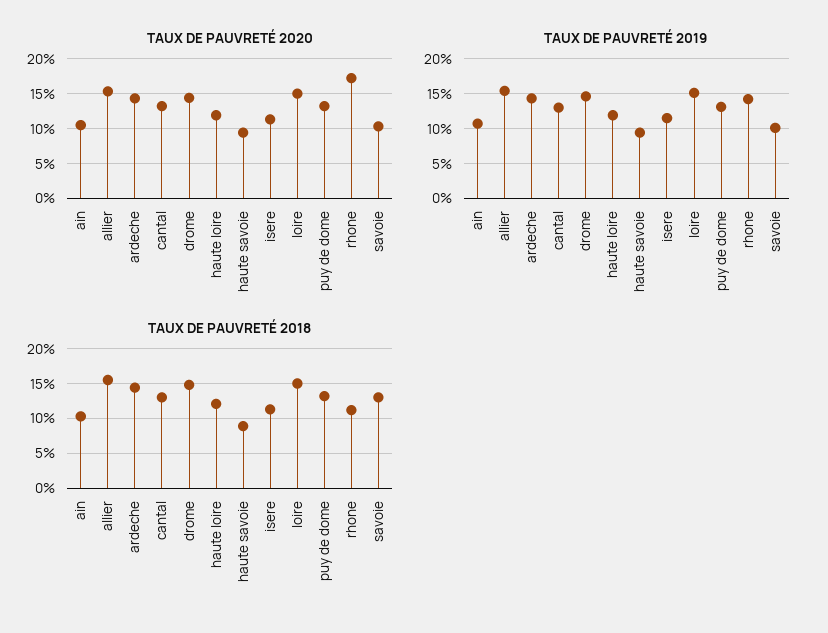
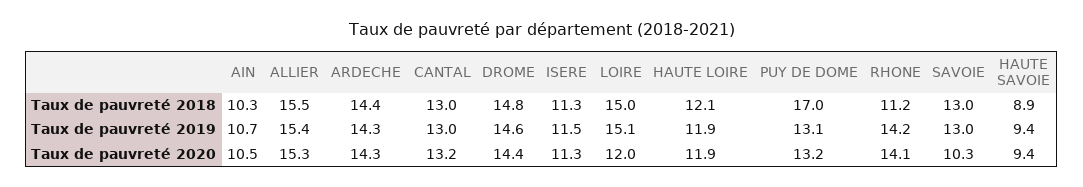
  {
    "TAUX DE PAUVRETÉ 2020": {
      "ain": 10.5,
      "allier": 15.3,
      "ardeche": 14.3,
      "cantal": 13.2,
      "drome": 14.4,
      "haute loire": 11.9,
      "haute savoie": 9.4,
      "isere": 11.3,
-     "loire": 15,
+     "loire": 12,
      "puy de dome": 13.2,
-     "rhone": 17,
+     "rhone": 14.1,
      "savoie": 10.3
    },
    "TAUX DE PAUVRETÉ 2019": {
      "ain": 10.7,
      "allier": 15.4,
      "ardeche": 14.3,
      "cantal": 13,
      "drome": 14.6,
      "haute loire": 11.9,
      "haute savoie": 9.4,
      "isere": 11.5,
      "loire": 15.1,
      "puy de dome": 13.1,
      "rhone": 14.2,
-     "savoie": 10
+     "savoie": 13
    },
    "TAUX DE PAUVRETÉ 2018": {
      "ain": 10.3,
      "allier": 15.5,
      "ardeche": 14.4,
      "cantal": 13,
      "drome": 14.8,
      "haute loire": 12.1,
      "haute savoie": 8.9,
      "isere": 11.3,
      "loire": 15,
-     "puy de dome": 13,
+     "puy de dome": 17,
      "rhone": 11.2,
      "savoie": 13
    }
  }

